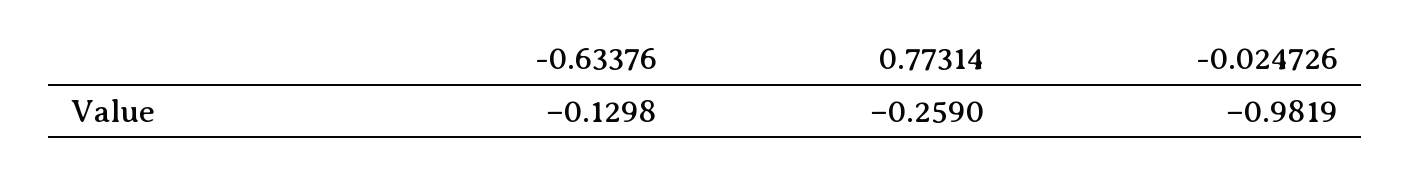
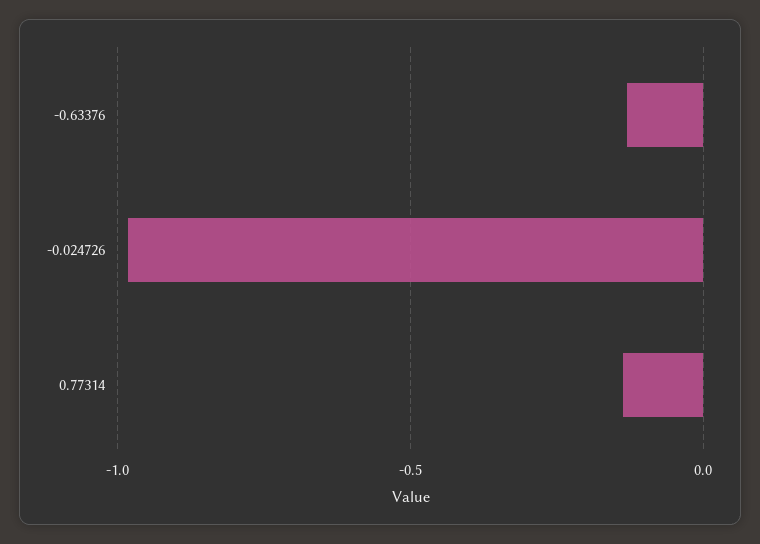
  {
    "-0.63376": -0.1298,
-   "0.77314": -0.259,
+   "0.77314": -0.15,
    "-0.024726": -0.9819
  }

